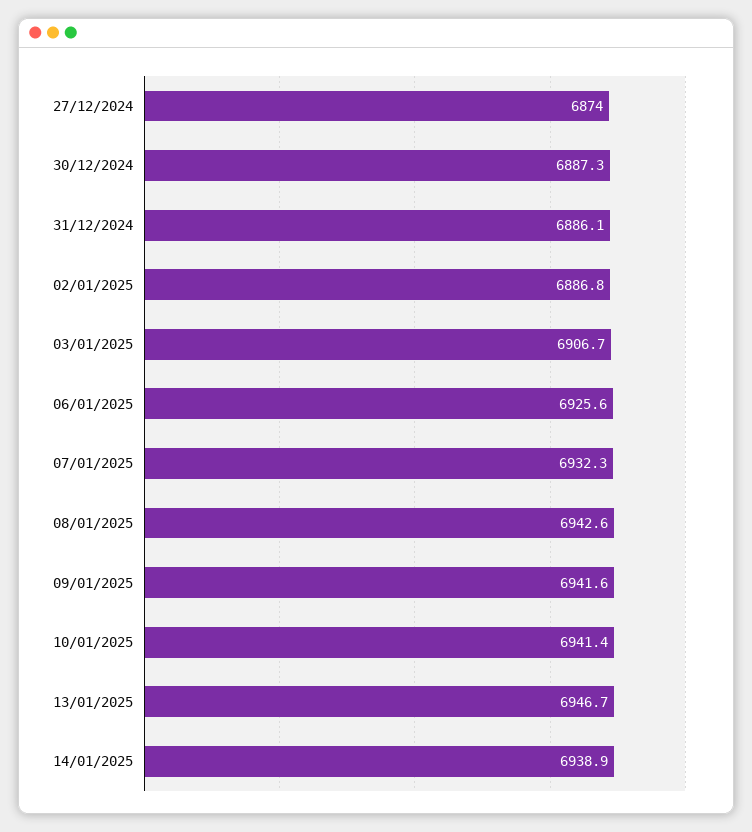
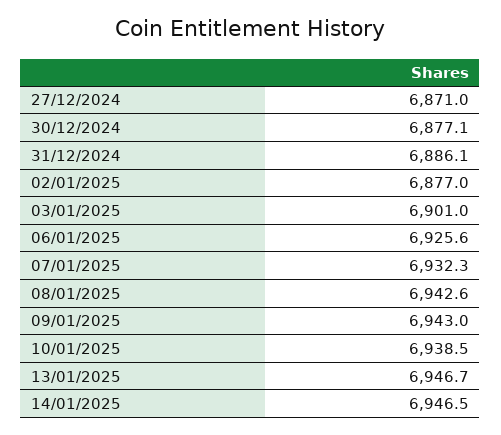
  {
-   "27/12/2024": 6874,
+   "27/12/2024": 6871,
-   "30/12/2024": 6887.3,
+   "30/12/2024": 6877.1,
    "31/12/2024": 6886.1,
-   "02/01/2025": 6886.8,
+   "02/01/2025": 6877,
-   "03/01/2025": 6906.7,
+   "03/01/2025": 6901,
    "06/01/2025": 6925.6,
    "07/01/2025": 6932.3,
    "08/01/2025": 6942.6,
-   "09/01/2025": 6941.6,
+   "09/01/2025": 6943,
-   "10/01/2025": 6941.4,
+   "10/01/2025": 6938.5,
    "13/01/2025": 6946.7,
-   "14/01/2025": 6938.9
+   "14/01/2025": 6946.5
  }

